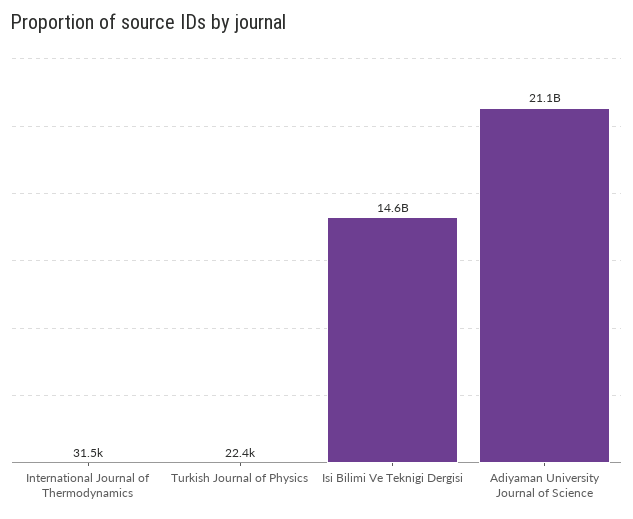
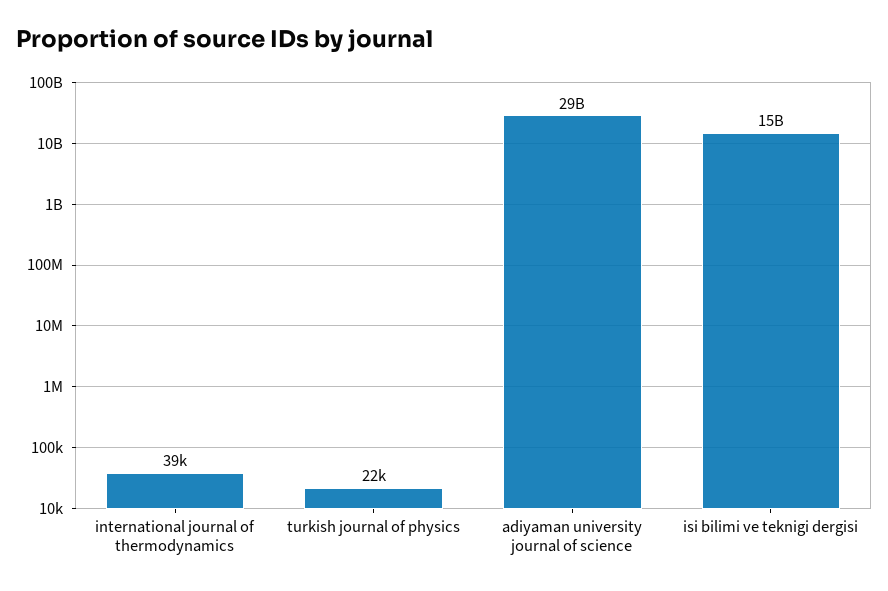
  {
-   "International Journal of Thermodynamics": 31500,
+   "International Journal of Thermodynamics": 39000,
    "Turkish Journal of Physics": 22400,
    "Isi Bilimi Ve Teknigi Dergisi": 14600000000,
-   "Adiyaman University Journal of Science": 21100000000
+   "Adiyaman University Journal of Science": 29000000000
  }

